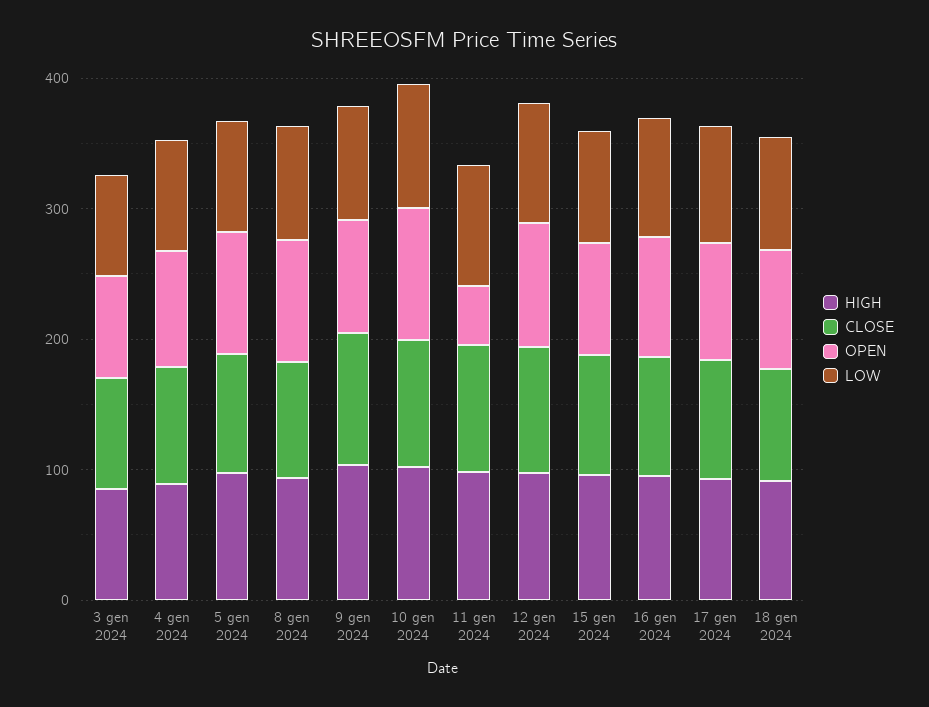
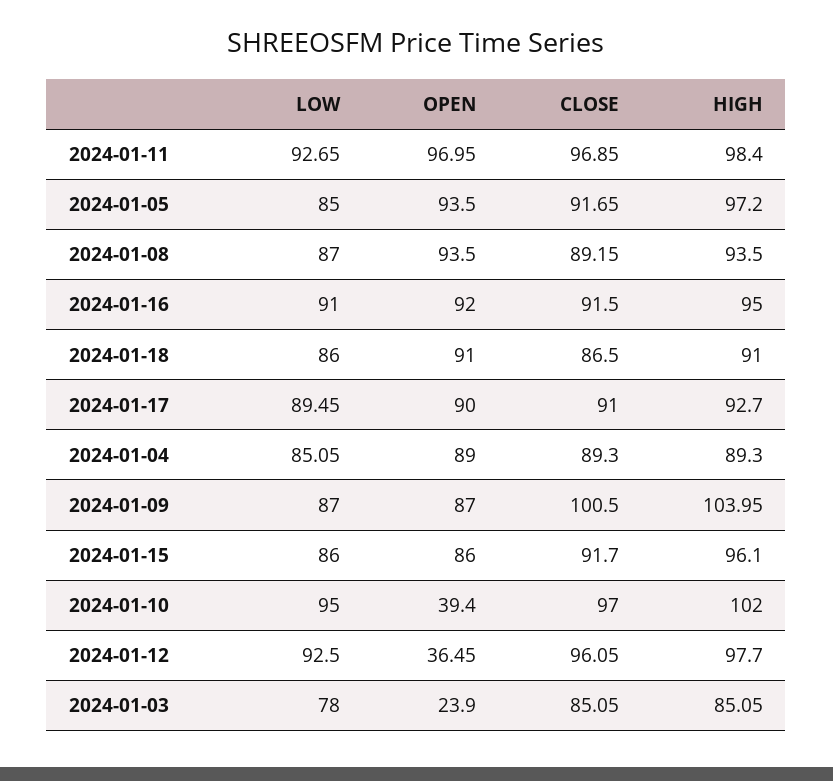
  {
    "HIGH": {
      "3 gen 2024": 85.05,
      "4 gen 2024": 89.3,
      "5 gen 2024": 97.2,
      "8 gen 2024": 93.5,
      "9 gen 2024": 103.95,
      "10 gen 2024": 102,
      "11 gen 2024": 98.4,
      "12 gen 2024": 97.7,
      "15 gen 2024": 96.1,
      "16 gen 2024": 95,
      "17 gen 2024": 92.7,
      "18 gen 2024": 91
    },
    "CLOSE": {
      "3 gen 2024": 85.05,
      "4 gen 2024": 89.3,
      "5 gen 2024": 91.65,
      "8 gen 2024": 89.15,
      "9 gen 2024": 100.5,
      "10 gen 2024": 97,
      "11 gen 2024": 96.85,
      "12 gen 2024": 96.05,
      "15 gen 2024": 91.7,
      "16 gen 2024": 91.5,
      "17 gen 2024": 91,
      "18 gen 2024": 86.5
    },
    "OPEN": {
-     "3 gen 2024": 80,
+     "3 gen 2024": 23.9,
      "4 gen 2024": 89,
      "5 gen 2024": 93.5,
      "8 gen 2024": 93.5,
      "9 gen 2024": 87,
-     "10 gen 2024": 100,
+     "10 gen 2024": 39.4,
-     "11 gen 2024": 40,
+     "11 gen 2024": 96.95,
-     "12 gen 2024": 100,
+     "12 gen 2024": 36.45,
      "15 gen 2024": 86,
      "16 gen 2024": 92,
      "17 gen 2024": 90,
      "18 gen 2024": 91
    },
    "LOW": {
      "3 gen 2024": 78,
      "4 gen 2024": 85.05,
      "5 gen 2024": 85,
      "8 gen 2024": 87,
      "9 gen 2024": 87,
      "10 gen 2024": 95,
      "11 gen 2024": 92.65,
      "12 gen 2024": 92.5,
      "15 gen 2024": 86,
      "16 gen 2024": 91,
      "17 gen 2024": 89.45,
      "18 gen 2024": 86
    }
  }

